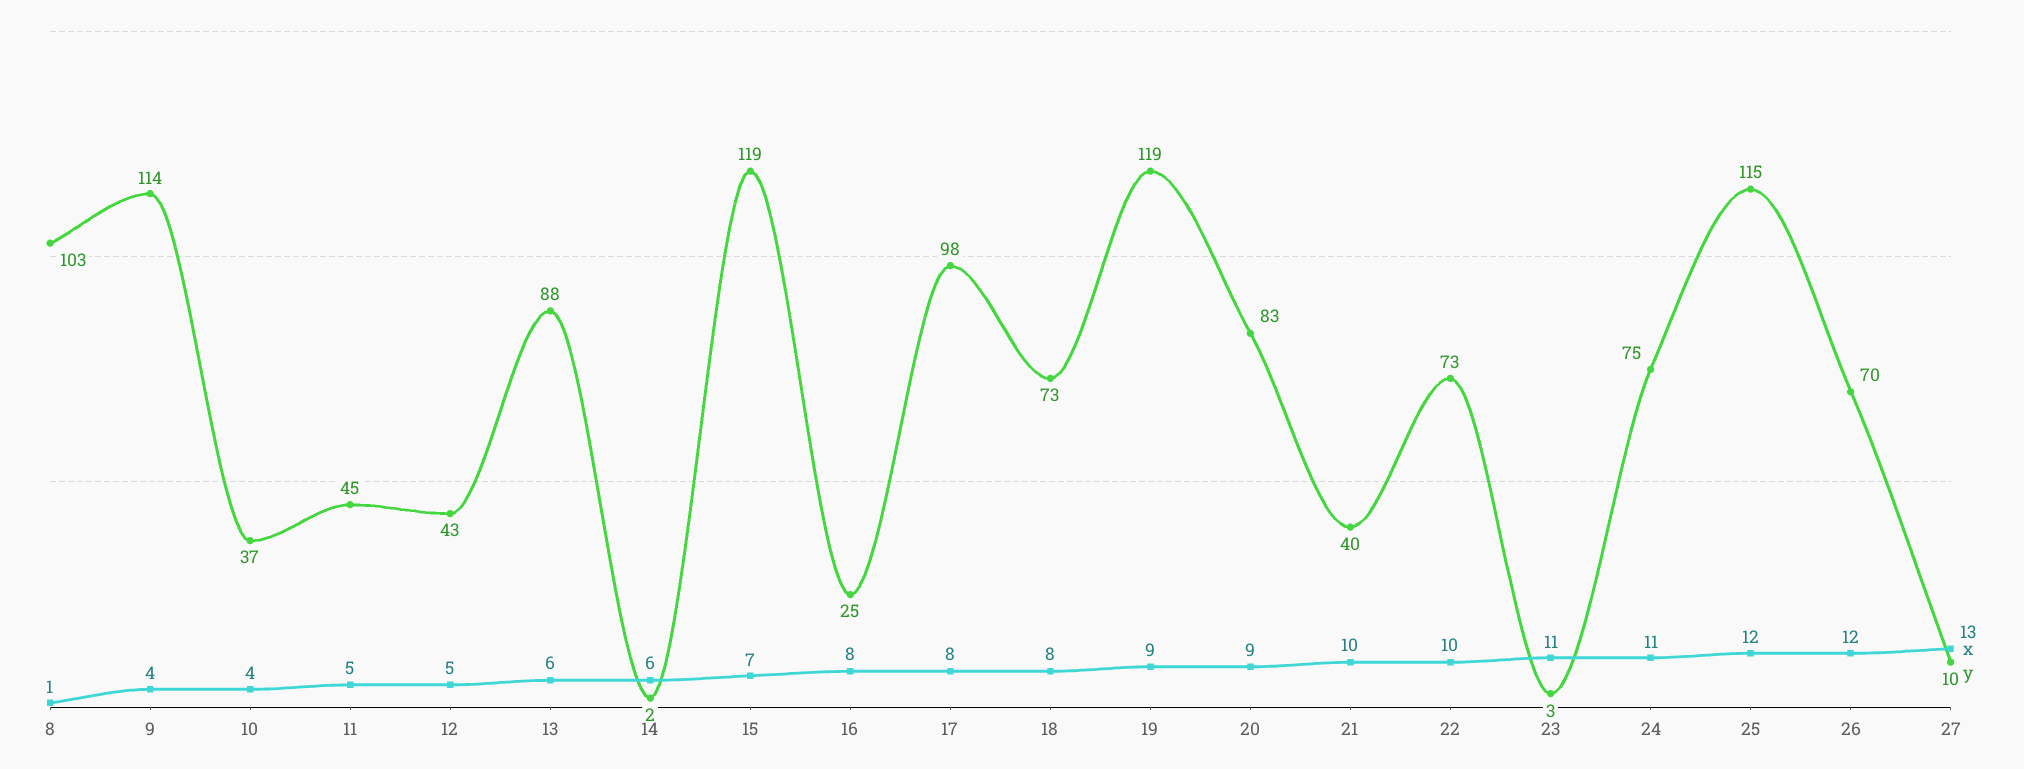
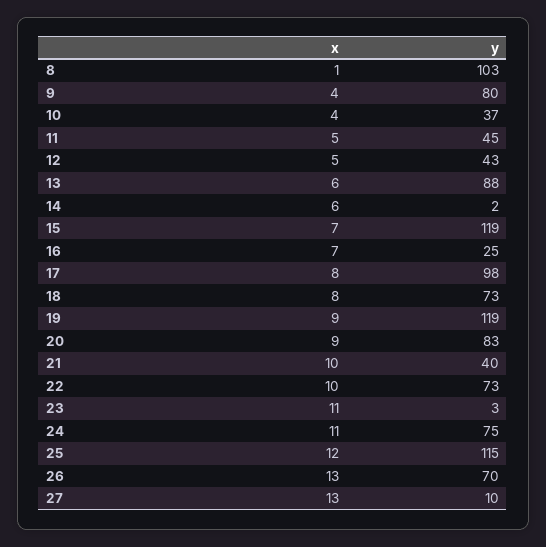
  {
    "x": {
      "8": 1,
      "9": 4,
      "10": 4,
      "11": 5,
      "12": 5,
      "13": 6,
      "14": 6,
      "15": 7,
-     "16": 8,
+     "16": 7,
      "17": 8,
      "18": 8,
      "19": 9,
      "20": 9,
      "21": 10,
      "22": 10,
      "23": 11,
      "24": 11,
      "25": 12,
-     "26": 12,
+     "26": 13,
      "27": 13
    },
    "y": {
      "8": 103,
-     "9": 114,
+     "9": 80,
      "10": 37,
      "11": 45,
      "12": 43,
      "13": 88,
      "14": 2,
      "15": 119,
      "16": 25,
      "17": 98,
      "18": 73,
      "19": 119,
      "20": 83,
      "21": 40,
      "22": 73,
      "23": 3,
      "24": 75,
      "25": 115,
      "26": 70,
      "27": 10
    }
  }

